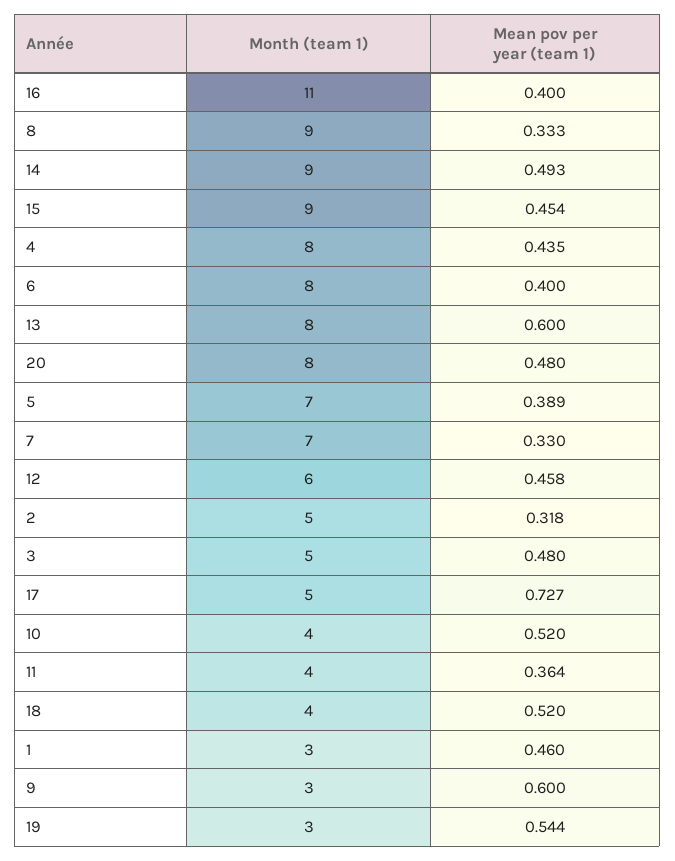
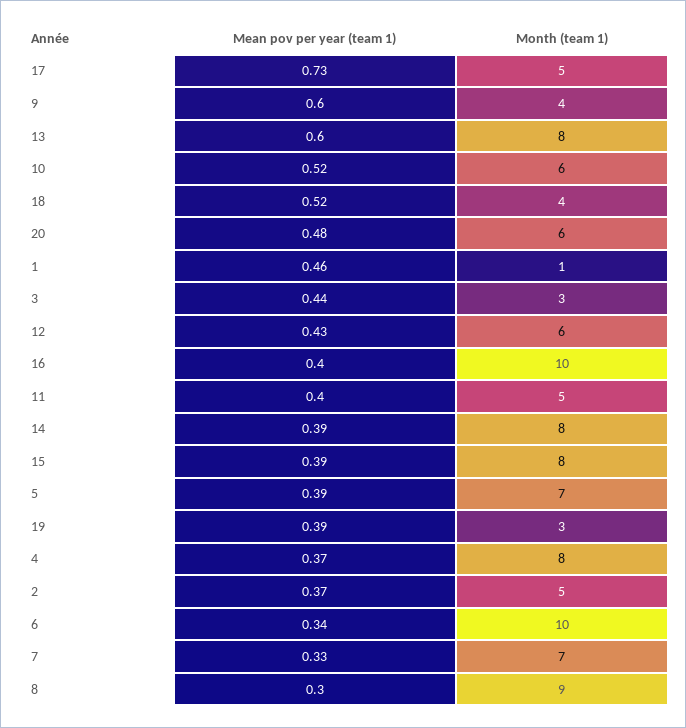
  {
    "Month (team 1)": {
-     "16": 11,
+     "16": 10,
      "8": 9,
-     "14": 9,
+     "14": 8,
-     "15": 9,
+     "15": 8,
      "4": 8,
-     "6": 8,
+     "6": 10,
      "13": 8,
-     "20": 8,
+     "20": 6,
      "5": 7,
      "7": 7,
      "12": 6,
      "2": 5,
-     "3": 5,
+     "3": 3,
      "17": 5,
-     "10": 4,
+     "10": 6,
-     "11": 4,
+     "11": 5,
      "18": 4,
-     "1": 3,
+     "1": 1,
-     "9": 3,
+     "9": 4,
      "19": 3
    },
    "Mean pov per year (team 1)": {
      "16": 0.4,
-     "8": 0.333,
+     "8": 0.3,
-     "14": 0.493,
+     "14": 0.39,
-     "15": 0.454,
+     "15": 0.39,
-     "4": 0.435,
+     "4": 0.37,
-     "6": 0.4,
+     "6": 0.34,
      "13": 0.6,
      "20": 0.48,
      "5": 0.389,
      "7": 0.33,
-     "12": 0.458,
+     "12": 0.43,
-     "2": 0.318,
+     "2": 0.37,
-     "3": 0.48,
+     "3": 0.44,
      "17": 0.727,
      "10": 0.52,
-     "11": 0.364,
+     "11": 0.4,
      "18": 0.52,
      "1": 0.46,
      "9": 0.6,
-     "19": 0.544
+     "19": 0.39
    }
  }

